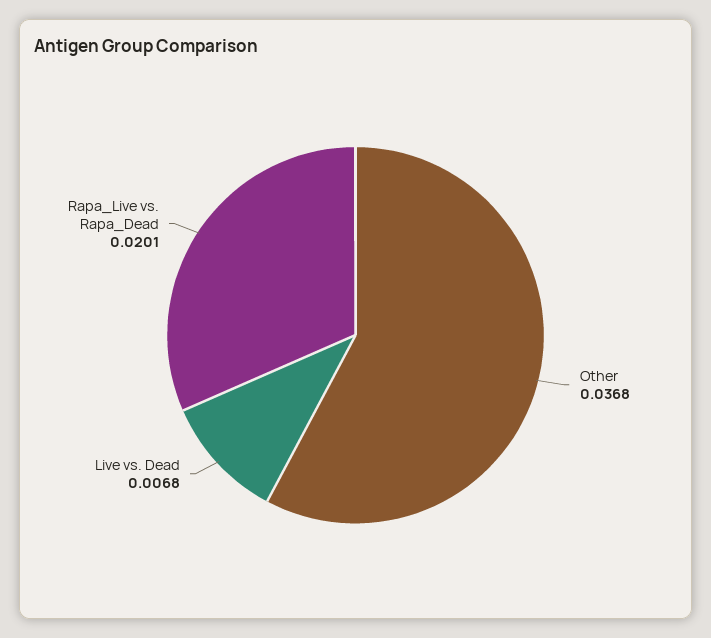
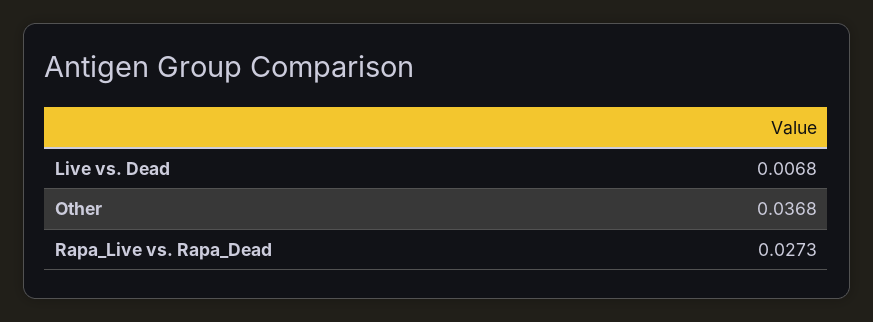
  {
    "Other": 0.0368,
    "Live vs. Dead": 0.0068,
-   "Rapa_Live vs. Rapa_Dead": 0.0201
+   "Rapa_Live vs. Rapa_Dead": 0.0273
  }

